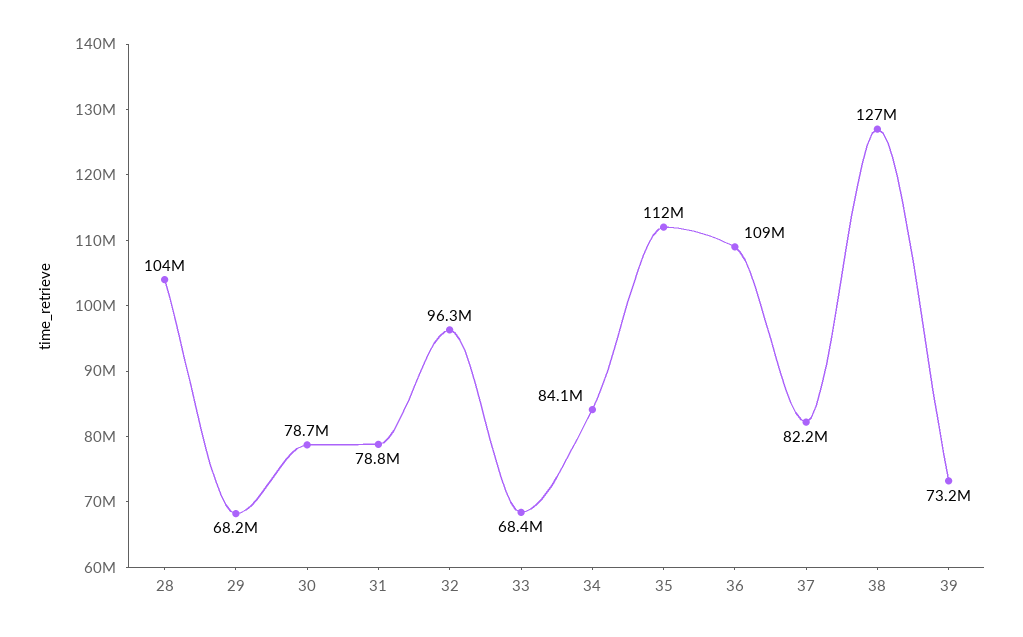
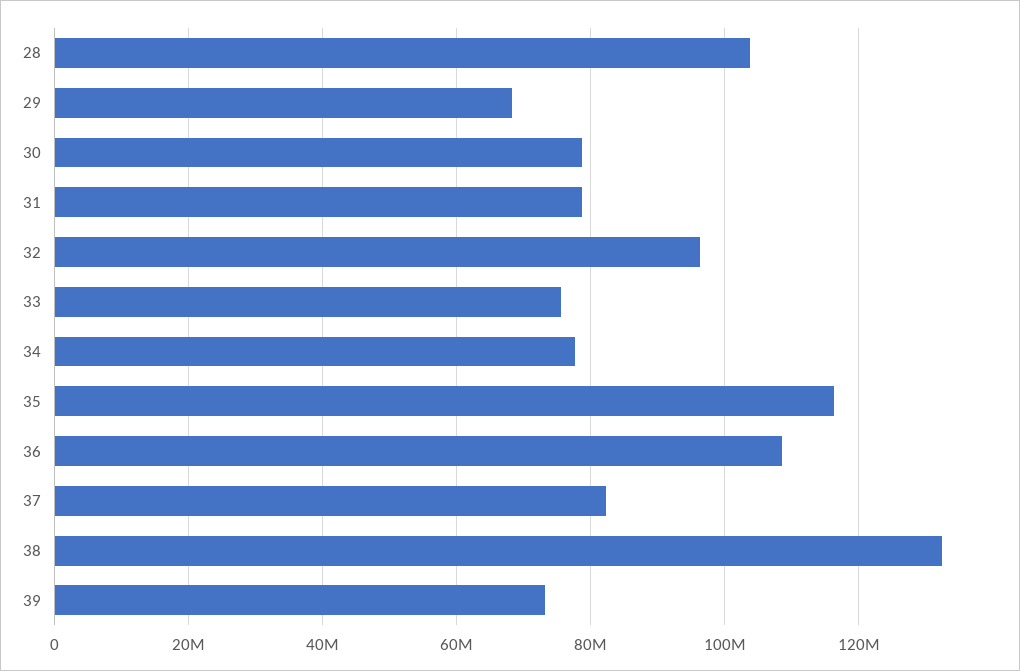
  {
    "28": 104000000,
    "29": 68200000,
    "30": 78700000,
    "31": 78800000,
    "32": 96300000,
-   "33": 68400000,
+   "33": 76000000,
-   "34": 84100000,
+   "34": 78000000,
-   "35": 112000000,
+   "35": 116000000,
    "36": 109000000,
    "37": 82200000,
-   "38": 127000000,
+   "38": 132000000,
    "39": 73200000
  }

